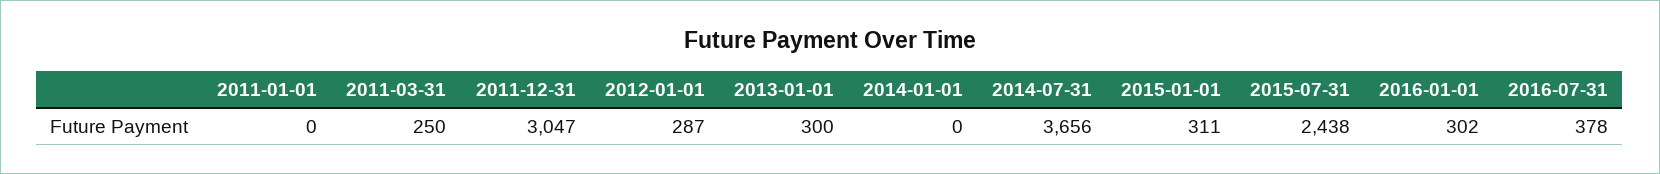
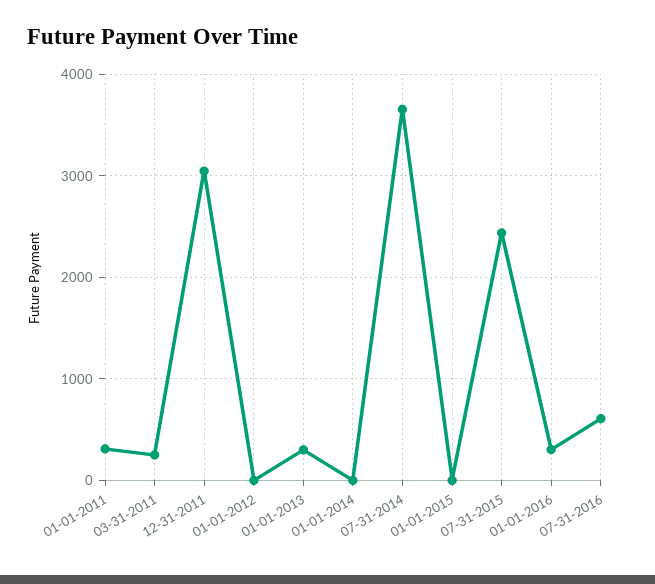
  {
-   "2011-01-01": 0,
+   "2011-01-01": 300,
    "2011-03-31": 250,
    "2011-12-31": 3047,
-   "2012-01-01": 287,
+   "2012-01-01": 0,
    "2013-01-01": 300,
    "2014-01-01": 0,
    "2014-07-31": 3656,
-   "2015-01-01": 311,
+   "2015-01-01": 0,
    "2015-07-31": 2438,
    "2016-01-01": 302,
-   "2016-07-31": 378
+   "2016-07-31": 600
  }

